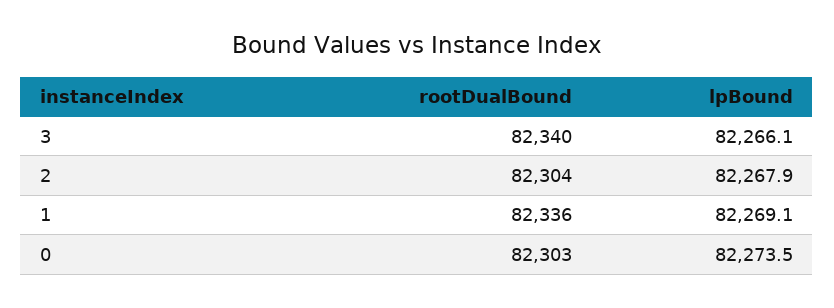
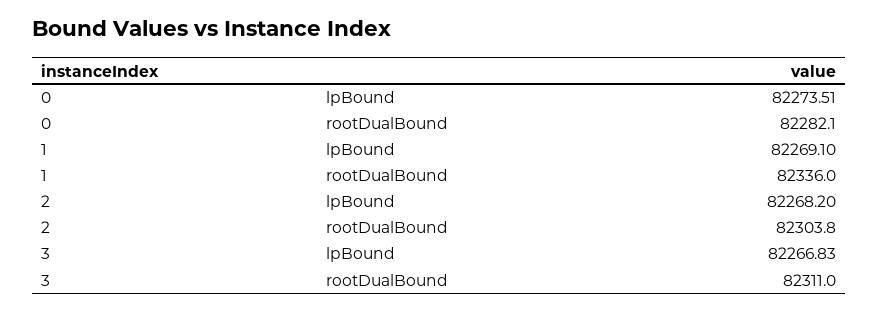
  {
    "rootDualBound": {
-     "3": 82340,
+     "3": 82311,
      "2": 82303.8,
      "1": 82336,
-     "0": 82303
+     "0": 82282.1
    },
    "lpBound": {
-     "3": 82266.1,
+     "3": 82266.83,
-     "2": 82267.9,
+     "2": 82268.2,
      "1": 82269.1,
      "0": 82273.51
    }
  }

